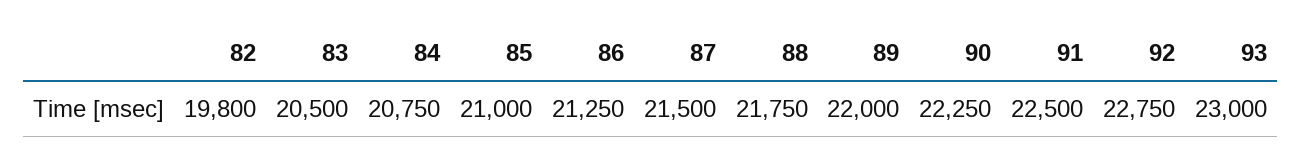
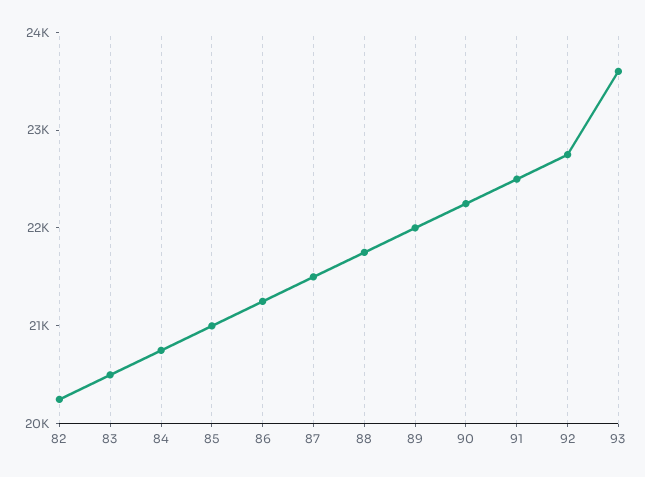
  {
-   "82": 19800,
+   "82": 20200,
    "83": 20500,
    "84": 20750,
    "85": 21000,
    "86": 21250,
    "87": 21500,
    "88": 21750,
    "89": 22000,
    "90": 22250,
    "91": 22500,
    "92": 22750,
-   "93": 23000
+   "93": 23600
  }

